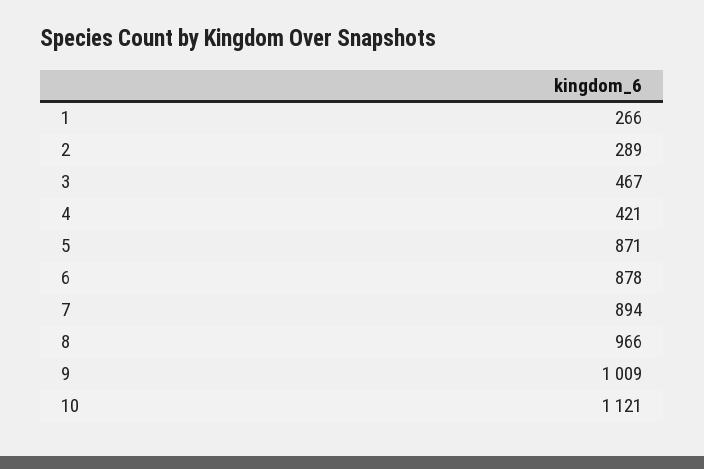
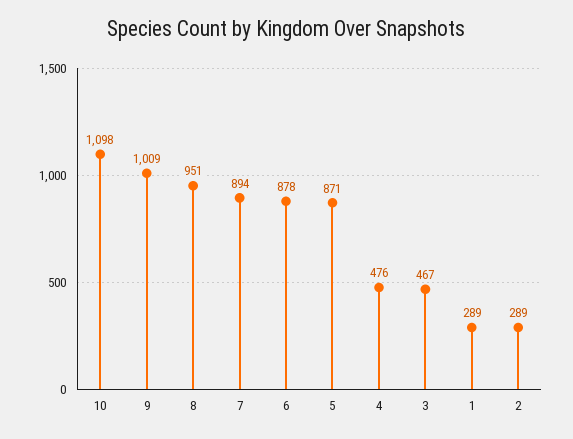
  {
-   "1": 266,
+   "1": 289,
    "2": 289,
    "3": 467,
-   "4": 421,
+   "4": 476,
    "5": 871,
    "6": 878,
    "7": 894,
-   "8": 966,
+   "8": 951,
    "9": 1009,
-   "10": 1121
+   "10": 1098
  }

